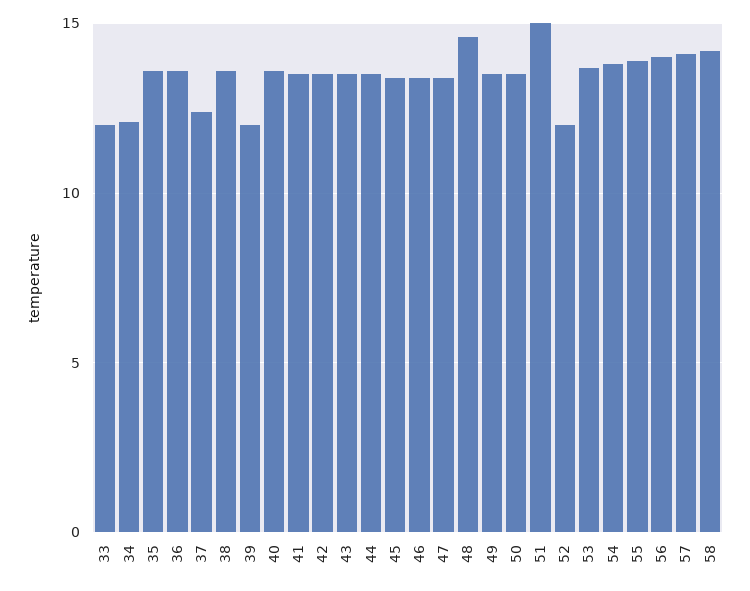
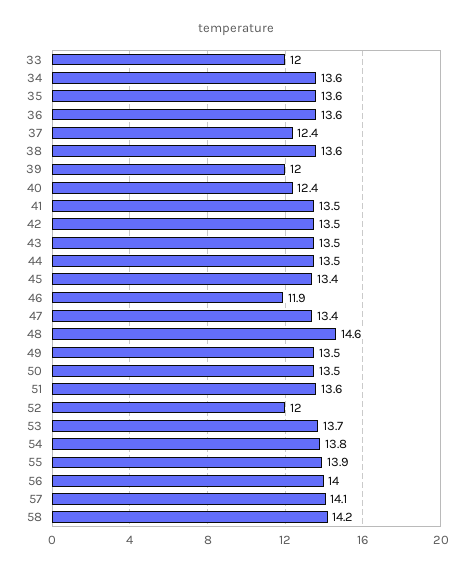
  {
    "33": 12,
-   "34": 12,
+   "34": 13.6,
    "35": 13.6,
    "36": 13.6,
    "37": 12.4,
    "38": 13.6,
    "39": 12,
-   "40": 13.5,
+   "40": 12.4,
    "41": 13.5,
    "42": 13.5,
    "43": 13.5,
    "44": 13.5,
    "45": 13.4,
-   "46": 13.5,
+   "46": 11.9,
    "47": 13.4,
    "48": 14.6,
    "49": 13.5,
    "50": 13.5,
-   "51": 15,
+   "51": 13.6,
    "52": 12,
    "53": 13.7,
    "54": 13.8,
    "55": 13.9,
    "56": 14,
    "57": 14.1,
    "58": 14.2
  }

